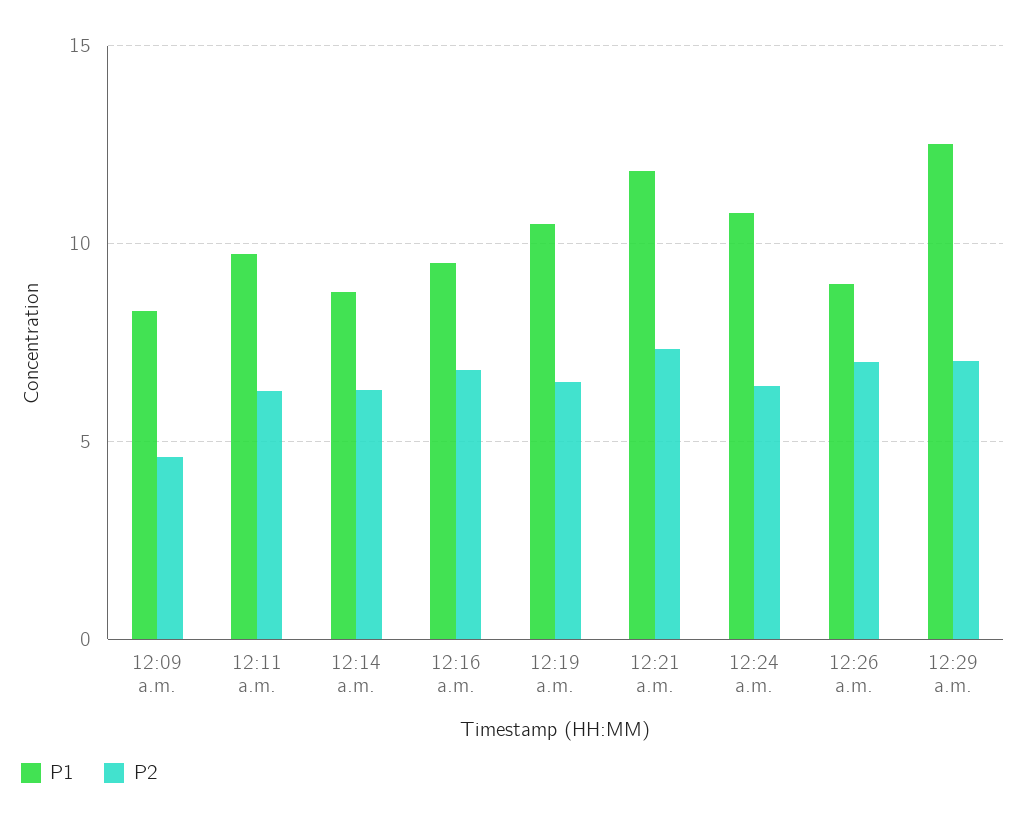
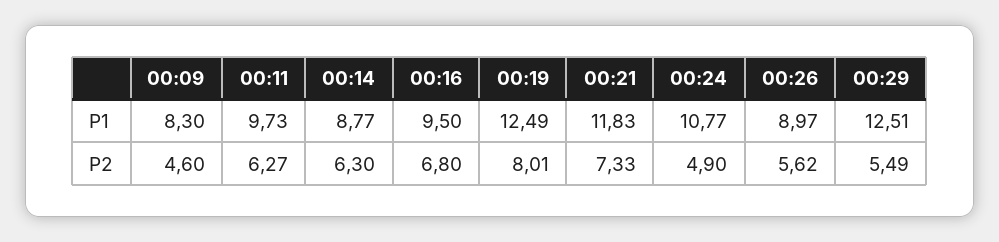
  {
    "P1": {
      "12:09 a.m.": 8.3,
      "12:11 a.m.": 9.73,
      "12:14 a.m.": 8.77,
      "12:16 a.m.": 9.5,
-     "12:19 a.m.": 10.5,
+     "12:19 a.m.": 12.49,
      "12:21 a.m.": 11.83,
      "12:24 a.m.": 10.77,
      "12:26 a.m.": 8.97,
      "12:29 a.m.": 12.51
    },
    "P2": {
      "12:09 a.m.": 4.6,
      "12:11 a.m.": 6.27,
      "12:14 a.m.": 6.3,
      "12:16 a.m.": 6.8,
-     "12:19 a.m.": 6.5,
+     "12:19 a.m.": 8.01,
      "12:21 a.m.": 7.33,
-     "12:24 a.m.": 6.5,
+     "12:24 a.m.": 4.9,
-     "12:26 a.m.": 7,
+     "12:26 a.m.": 5.62,
-     "12:29 a.m.": 7
+     "12:29 a.m.": 5.49
    }
  }

